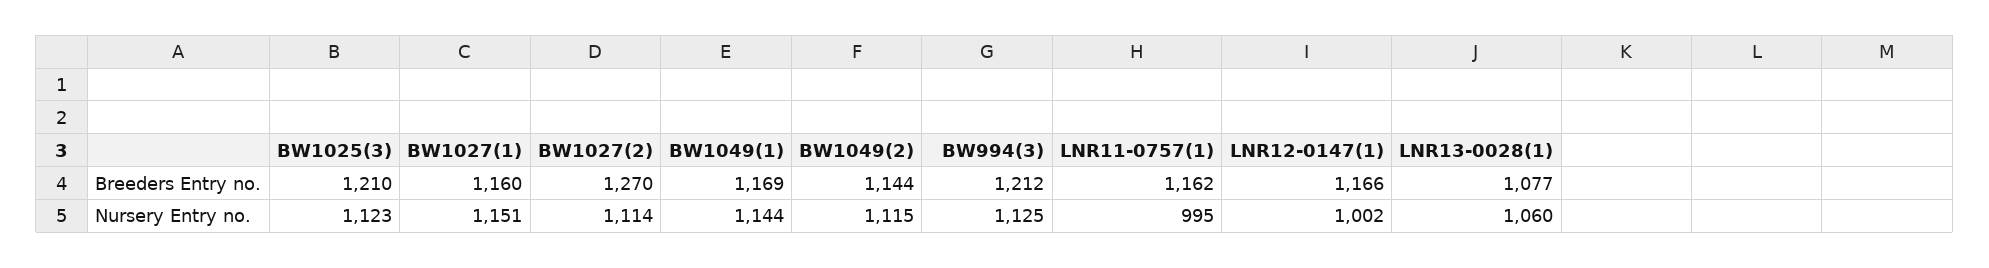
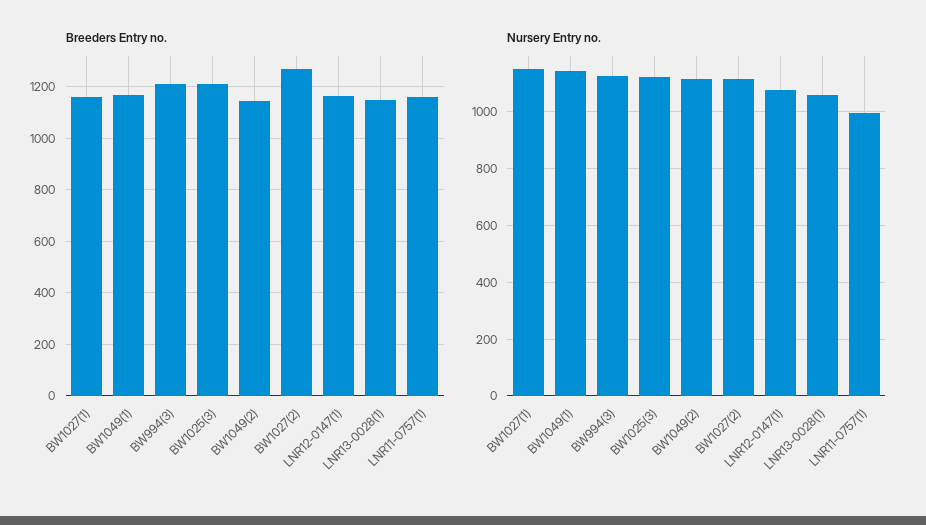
  {
    "Breeders Entry no.": {
      "BW1025(3)": 1210,
      "BW1027(1)": 1160,
      "BW1027(2)": 1270,
      "BW1049(1)": 1169,
      "BW1049(2)": 1144,
      "BW994(3)": 1212,
      "LNR11-0757(1)": 1162,
      "LNR12-0147(1)": 1166,
-     "LNR13-0028(1)": 1077
+     "LNR13-0028(1)": 1150
    },
    "Nursery Entry no.": {
      "BW1025(3)": 1123,
      "BW1027(1)": 1151,
      "BW1027(2)": 1114,
      "BW1049(1)": 1144,
      "BW1049(2)": 1115,
      "BW994(3)": 1125,
      "LNR11-0757(1)": 995,
-     "LNR12-0147(1)": 1002,
+     "LNR12-0147(1)": 1075,
      "LNR13-0028(1)": 1060
    }
  }

